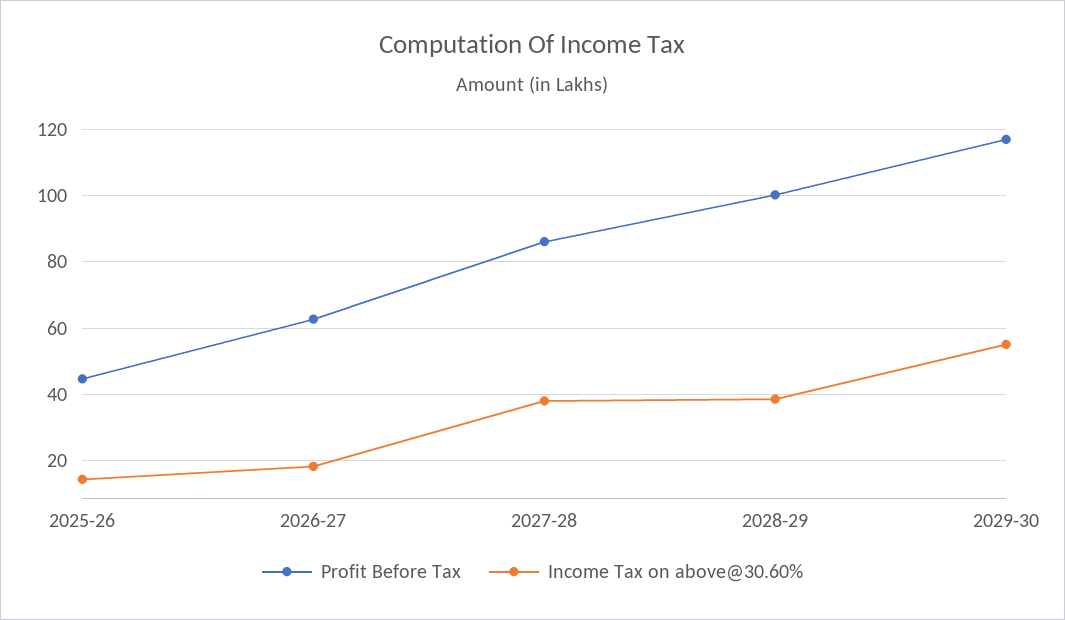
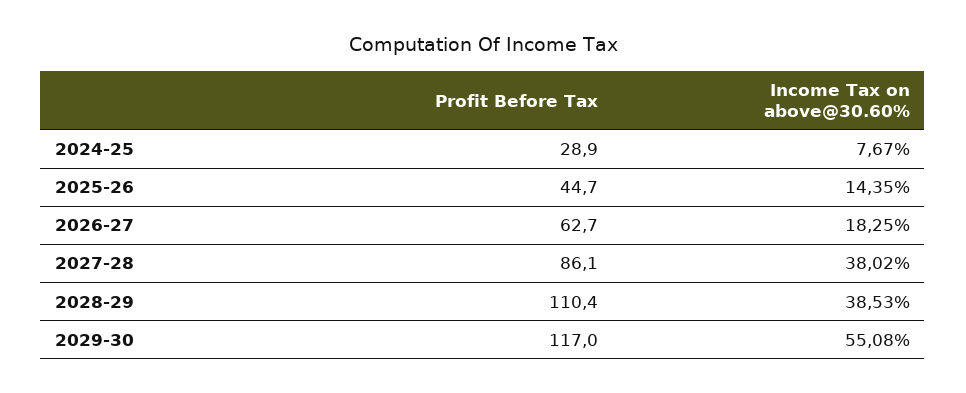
  {
    "Profit Before Tax": {
      "2025-26": 44.7,
      "2026-27": 62.7,
      "2027-28": 86.1,
-     "2028-29": 100,
+     "2028-29": 110.4,
-     "2029-30": 117
+     "2029-30": 117,
+     "2024-25": 28.9
    },
    "Income Tax on above@30.60%": {
      "2025-26": 14.35,
      "2026-27": 18.25,
      "2027-28": 38.02,
      "2028-29": 38.53,
-     "2029-30": 55.08
+     "2029-30": 55.08,
+     "2024-25": 7.67
    }
  }

